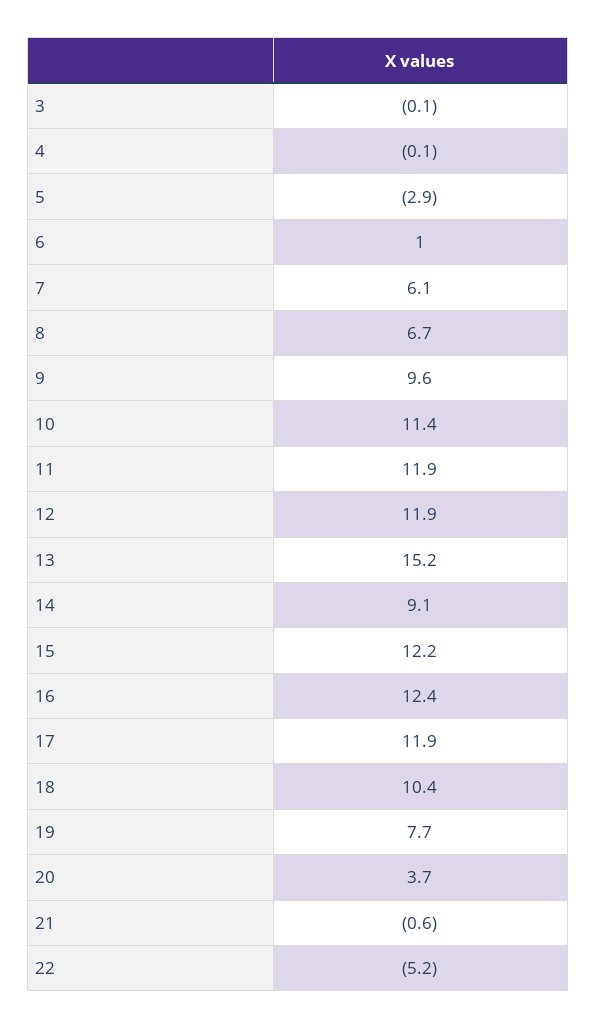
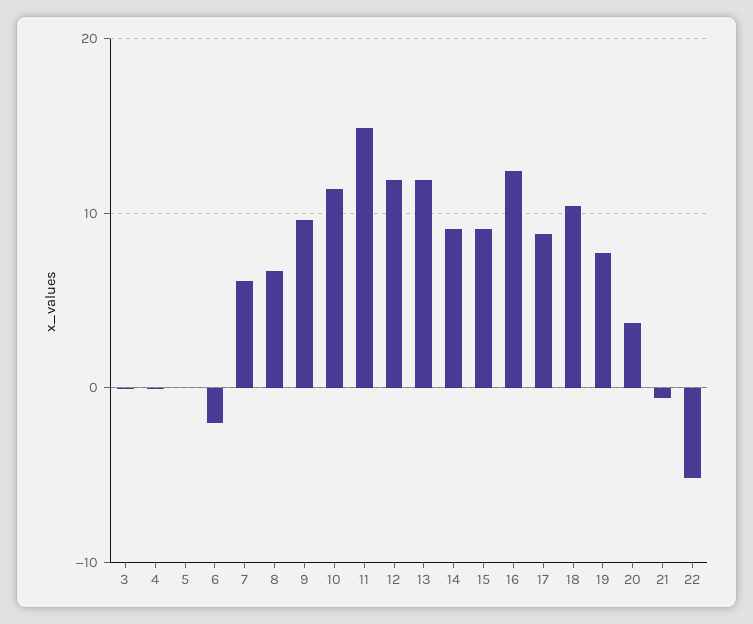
  {
    "3": -0.1,
    "4": -0.1,
-   "5": -2.9,
+   "5": 0,
-   "6": 1,
+   "6": -2,
    "7": 6.1,
    "8": 6.7,
    "9": 9.6,
    "10": 11.4,
-   "11": 11.9,
+   "11": 15,
    "12": 11.9,
-   "13": 15.2,
+   "13": 12,
    "14": 9.1,
-   "15": 12.2,
+   "15": 9,
    "16": 12.4,
-   "17": 11.9,
+   "17": 9,
    "18": 10.4,
    "19": 7.7,
    "20": 3.7,
    "21": -0.6,
    "22": -5.2
  }

